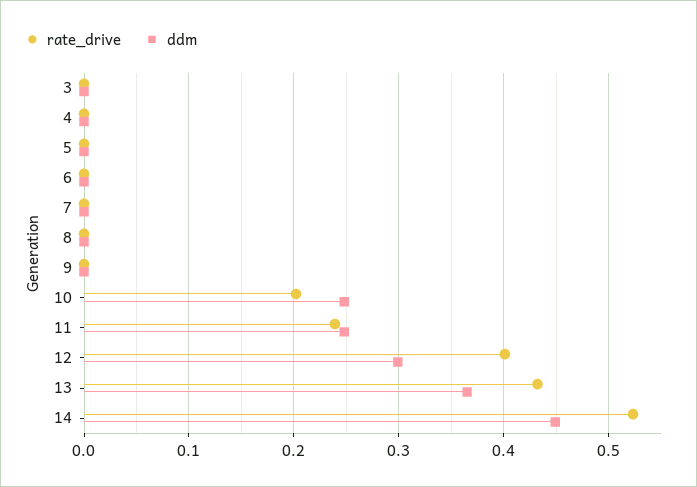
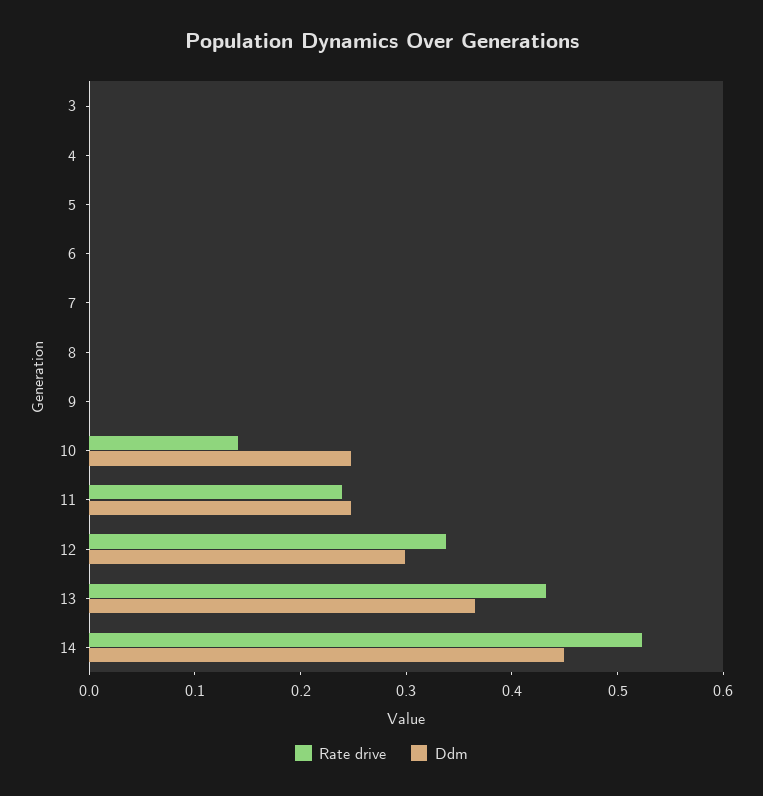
  {
    "rate_drive": {
      "3": 0,
      "4": 0,
      "5": 0,
      "6": 0,
      "7": 0,
      "8": 0,
      "9": 0,
-     "10": 0.2,
+     "10": 0.14,
      "11": 0.24,
-     "12": 0.4,
+     "12": 0.34,
      "13": 0.43,
      "14": 0.52
    },
    "ddm": {
      "3": 0,
      "4": 0,
      "5": 0,
      "6": 0,
      "7": 0,
      "8": 0,
      "9": 0,
      "10": 0.25,
      "11": 0.25,
      "12": 0.3,
      "13": 0.37,
      "14": 0.45
    }
  }

